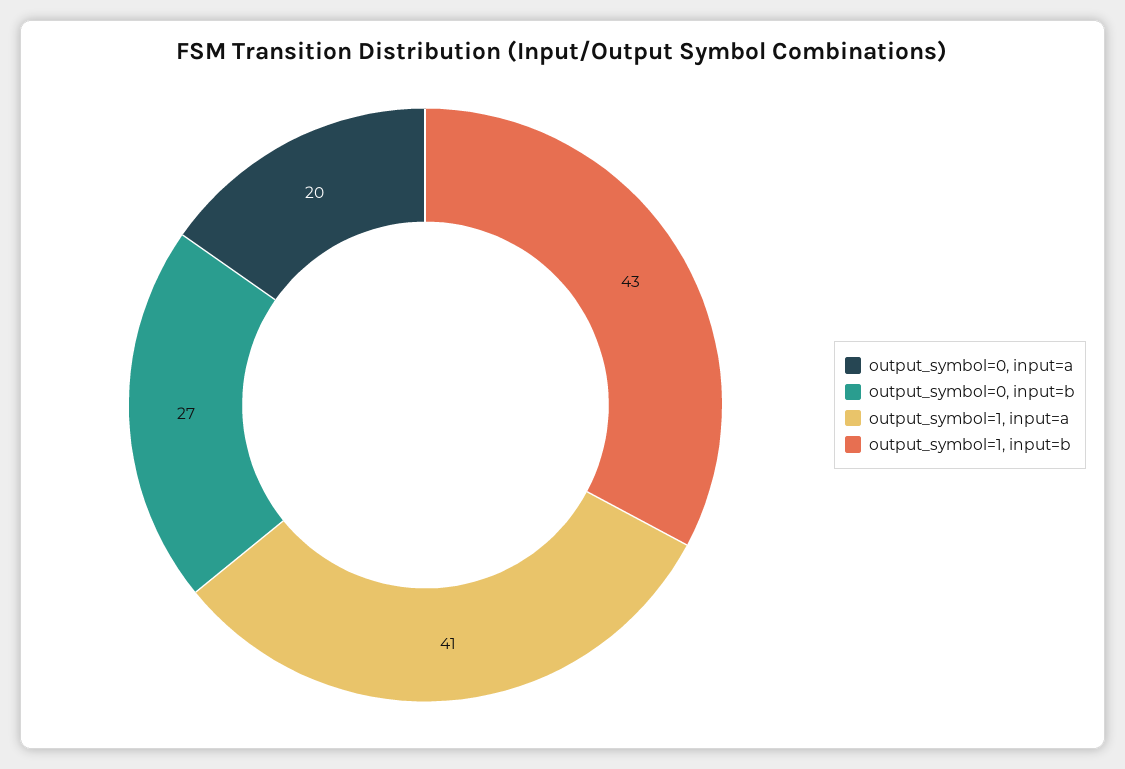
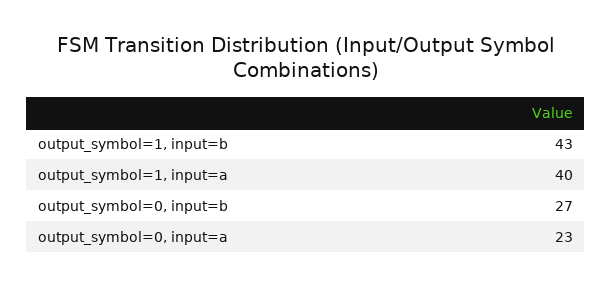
  {
-   "output_symbol=0, input=a": 20,
+   "output_symbol=0, input=a": 23,
    "output_symbol=0, input=b": 27,
-   "output_symbol=1, input=a": 41,
+   "output_symbol=1, input=a": 40,
    "output_symbol=1, input=b": 43
  }

